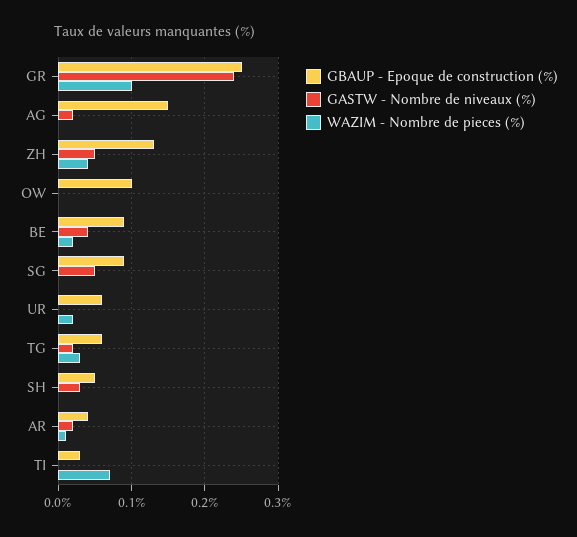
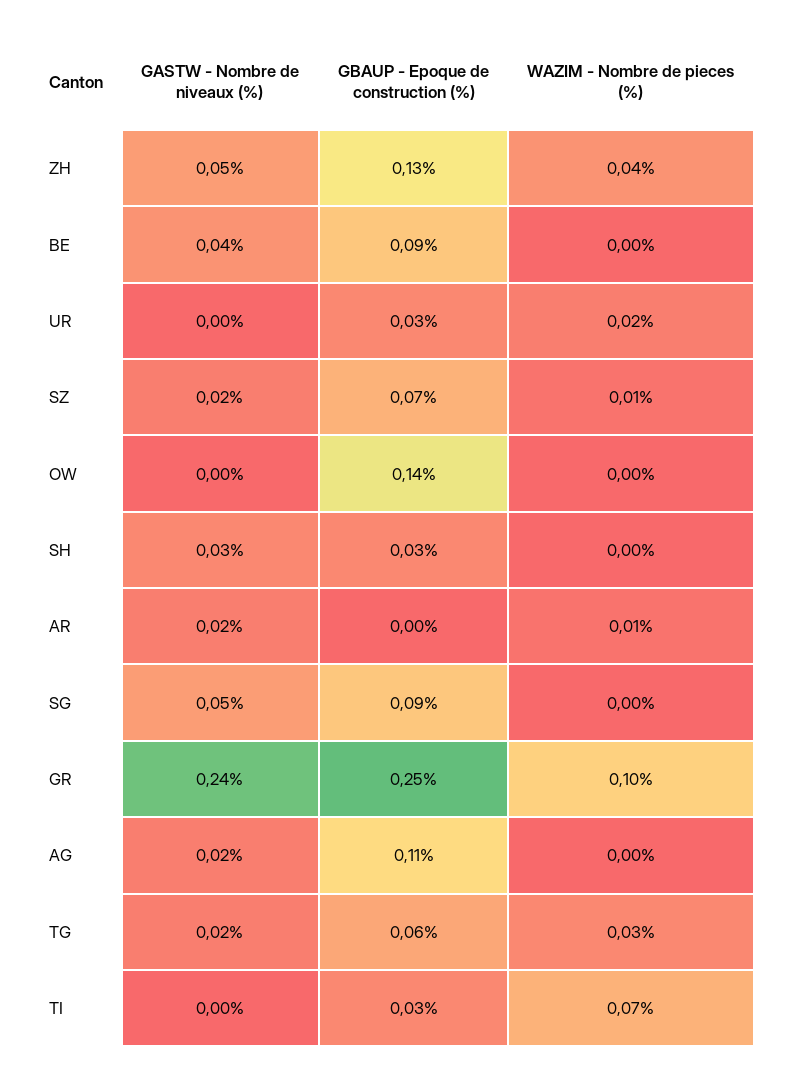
  {
    "GBAUP - Epoque de construction (%)": {
      "GR": 0.25,
-     "AG": 0.15,
+     "AG": 0.11,
      "ZH": 0.13,
-     "OW": 0.1,
+     "OW": 0.14,
      "BE": 0.09,
      "SG": 0.09,
-     "UR": 0.06,
+     "UR": 0.03,
      "TG": 0.06,
-     "SH": 0.05,
+     "SH": 0.03,
-     "AR": 0.04,
+     "AR": 0,
-     "TI": 0.03
+     "TI": 0.03,
+     "SZ": 0.07
    },
    "GASTW - Nombre de niveaux (%)": {
      "GR": 0.24,
      "AG": 0.02,
      "ZH": 0.05,
      "OW": 0,
      "BE": 0.04,
      "SG": 0.05,
      "UR": 0,
      "TG": 0.02,
      "SH": 0.03,
      "AR": 0.02,
-     "TI": 0
+     "TI": 0,
+     "SZ": 0.02
    },
    "WAZIM - Nombre de pieces (%)": {
      "GR": 0.1,
      "AG": 0,
      "ZH": 0.04,
      "OW": 0,
-     "BE": 0.02,
+     "BE": 0,
      "SG": 0,
      "UR": 0.02,
      "TG": 0.03,
      "SH": 0,
      "AR": 0.01,
-     "TI": 0.07
+     "TI": 0.07,
+     "SZ": 0.01
    }
  }

